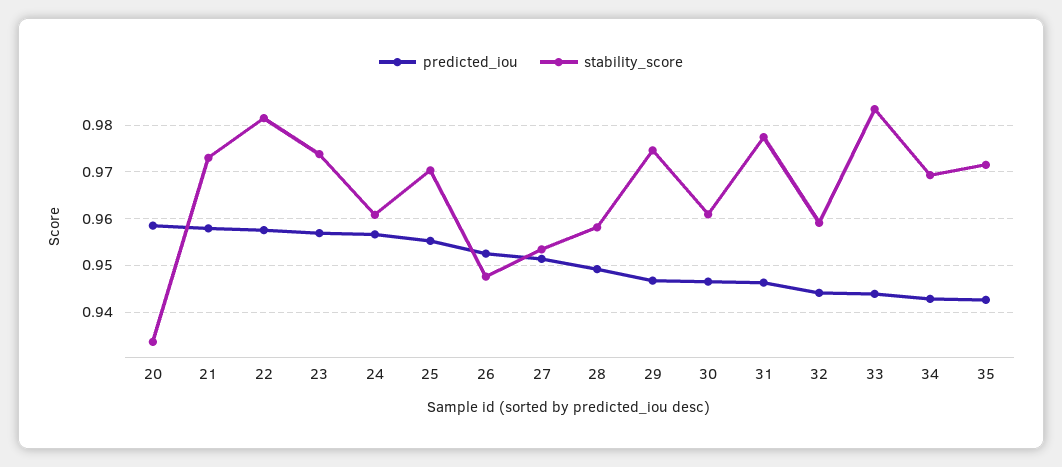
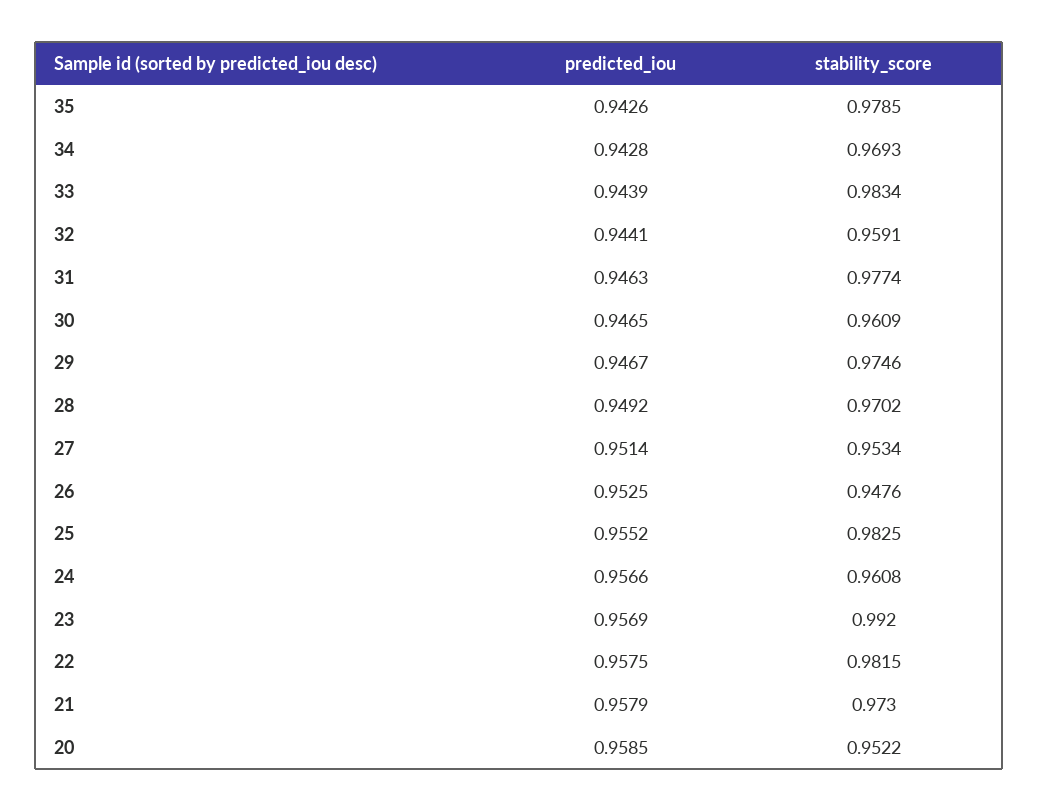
  {
    "predicted_iou": {
      "20": 0.9585,
      "21": 0.9579,
      "22": 0.9575,
      "23": 0.9569,
      "24": 0.9566,
      "25": 0.9552,
      "26": 0.9525,
      "27": 0.9514,
      "28": 0.9492,
      "29": 0.9467,
      "30": 0.9465,
      "31": 0.9463,
      "32": 0.9441,
      "33": 0.9439,
      "34": 0.9428,
      "35": 0.9426
    },
    "stability_score": {
-     "20": 0.934,
+     "20": 0.9522,
      "21": 0.973,
      "22": 0.9815,
-     "23": 0.974,
+     "23": 0.992,
      "24": 0.9608,
-     "25": 0.97,
+     "25": 0.9825,
      "26": 0.9476,
      "27": 0.9534,
-     "28": 0.958,
+     "28": 0.9702,
      "29": 0.9746,
      "30": 0.9609,
      "31": 0.9774,
      "32": 0.9591,
      "33": 0.9834,
      "34": 0.9693,
-     "35": 0.972
+     "35": 0.9785
    }
  }

